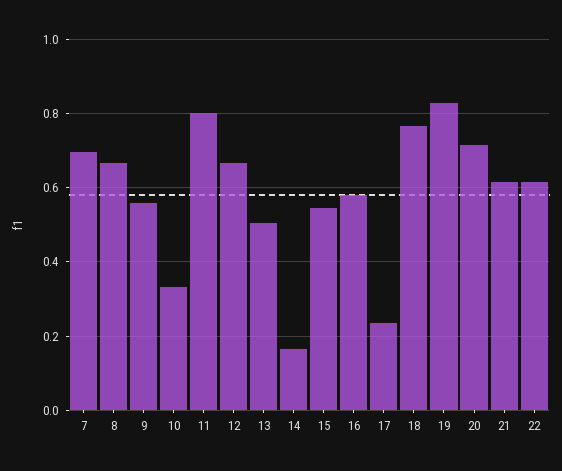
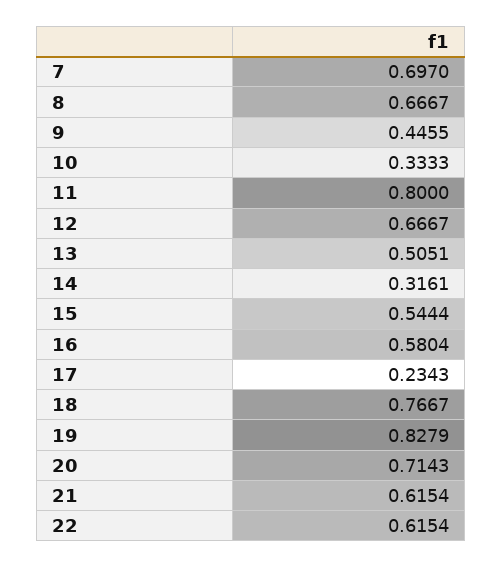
  {
    "7": 0.697,
    "8": 0.6667,
-   "9": 0.56,
+   "9": 0.4455,
    "10": 0.3333,
    "11": 0.8,
    "12": 0.6667,
    "13": 0.5051,
-   "14": 0.16,
+   "14": 0.3161,
    "15": 0.5444,
    "16": 0.5804,
    "17": 0.2343,
    "18": 0.7667,
    "19": 0.8279,
    "20": 0.7143,
    "21": 0.6154,
    "22": 0.6154
  }

